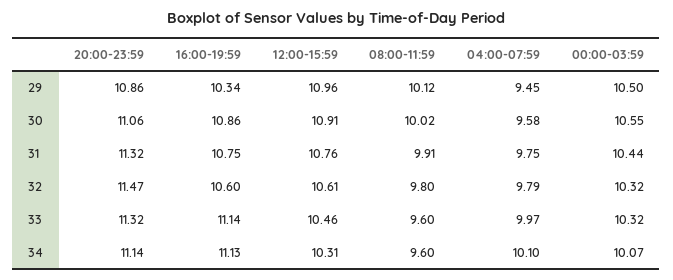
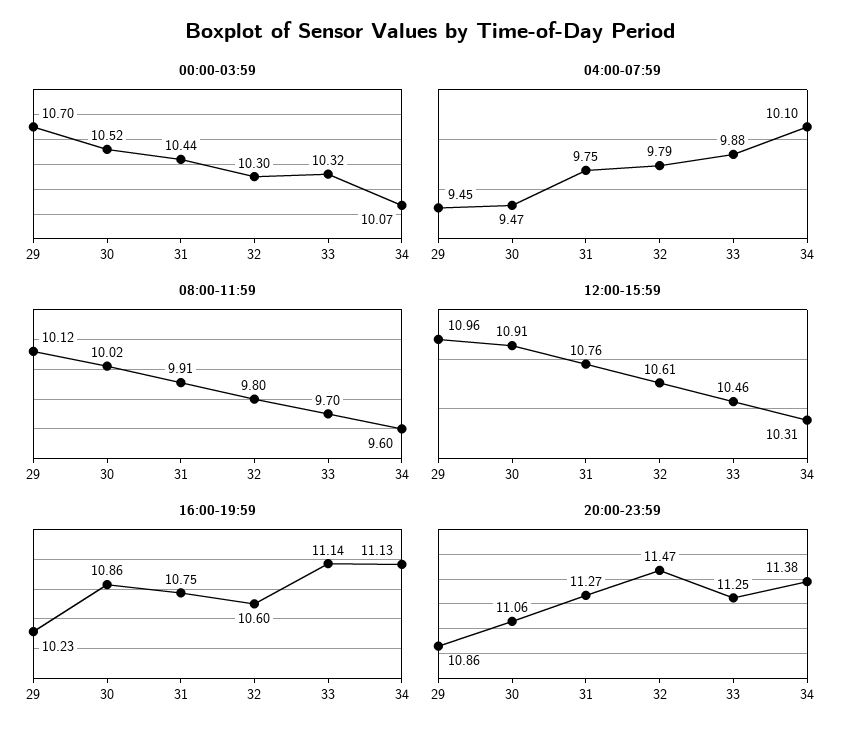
  {
    "20:00-23:59": {
      "29": 10.86,
      "30": 11.06,
-     "31": 11.32,
+     "31": 11.27,
      "32": 11.47,
-     "33": 11.32,
+     "33": 11.25,
-     "34": 11.14
+     "34": 11.38
    },
    "16:00-19:59": {
-     "29": 10.34,
+     "29": 10.23,
      "30": 10.86,
      "31": 10.75,
      "32": 10.6,
      "33": 11.14,
      "34": 11.13
    },
    "12:00-15:59": {
      "29": 10.96,
      "30": 10.91,
      "31": 10.76,
      "32": 10.61,
      "33": 10.46,
      "34": 10.31
    },
    "08:00-11:59": {
      "29": 10.12,
      "30": 10.02,
      "31": 9.91,
      "32": 9.8,
-     "33": 9.6,
+     "33": 9.7,
      "34": 9.6
    },
    "04:00-07:59": {
      "29": 9.45,
-     "30": 9.58,
+     "30": 9.47,
      "31": 9.75,
      "32": 9.79,
-     "33": 9.97,
+     "33": 9.88,
      "34": 10.1
    },
    "00:00-03:59": {
-     "29": 10.5,
+     "29": 10.7,
-     "30": 10.55,
+     "30": 10.52,
      "31": 10.44,
-     "32": 10.32,
+     "32": 10.3,
      "33": 10.32,
      "34": 10.07
    }
  }

